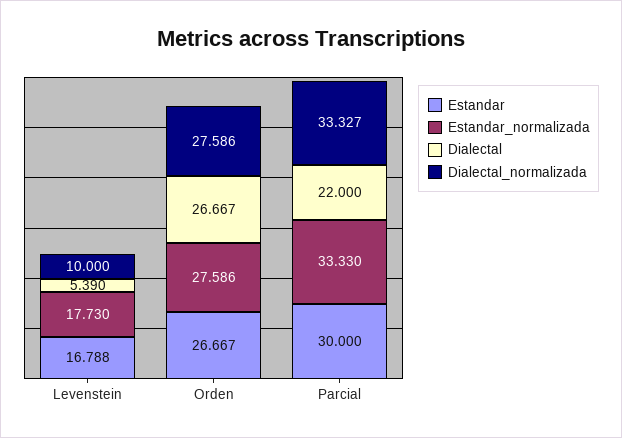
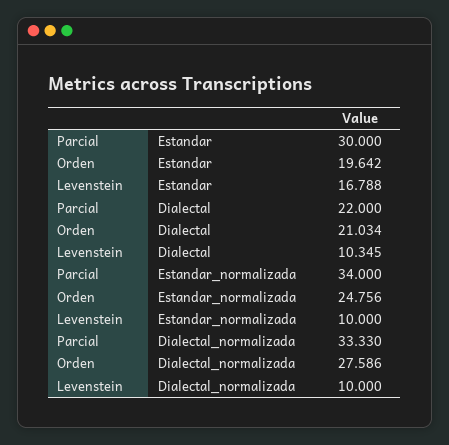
  {
    "Estandar": {
      "Levenstein": 16.788,
-     "Orden": 26.667,
+     "Orden": 19.642,
      "Parcial": 30
    },
    "Estandar_normalizada": {
-     "Levenstein": 17.73,
+     "Levenstein": 10,
-     "Orden": 27.586,
+     "Orden": 24.756,
-     "Parcial": 33.33
+     "Parcial": 34
    },
    "Dialectal": {
-     "Levenstein": 5.39,
+     "Levenstein": 10.345,
-     "Orden": 26.667,
+     "Orden": 21.034,
      "Parcial": 22
    },
    "Dialectal_normalizada": {
      "Levenstein": 10,
      "Orden": 27.586,
-     "Parcial": 33.327
+     "Parcial": 33.33
    }
  }

